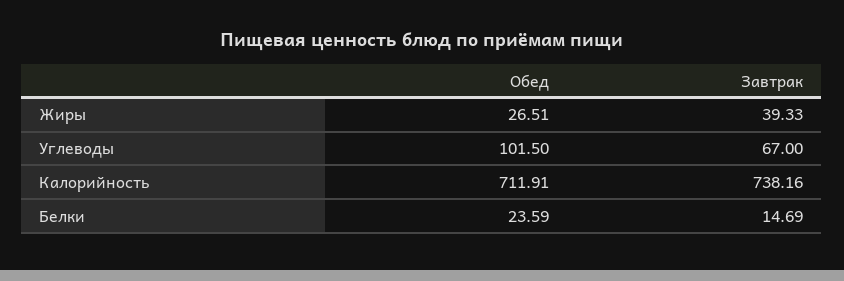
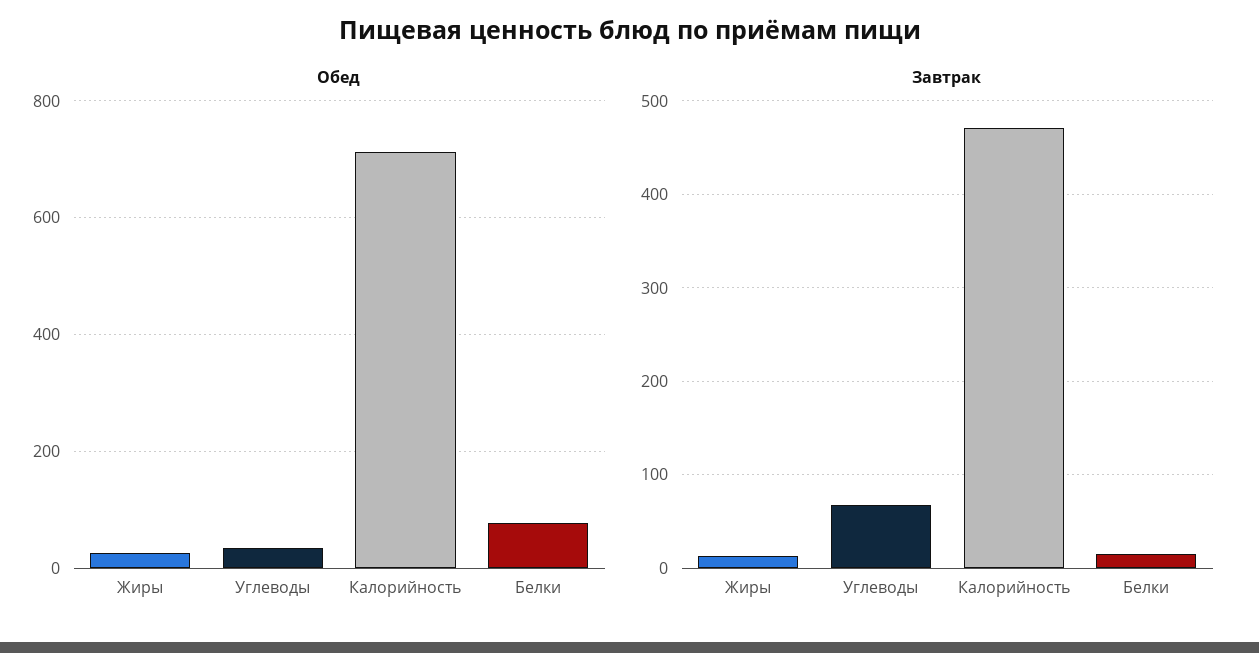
  {
    "Обед": {
      "Жиры": 26.51,
-     "Углеводы": 101.5,
+     "Углеводы": 40,
      "Калорийность": 711.91,
-     "Белки": 23.59
+     "Белки": 80
    },
    "Завтрак": {
-     "Жиры": 39.33,
+     "Жиры": 10,
      "Углеводы": 67,
-     "Калорийность": 738.16,
+     "Калорийность": 470,
      "Белки": 14.69
    }
  }

